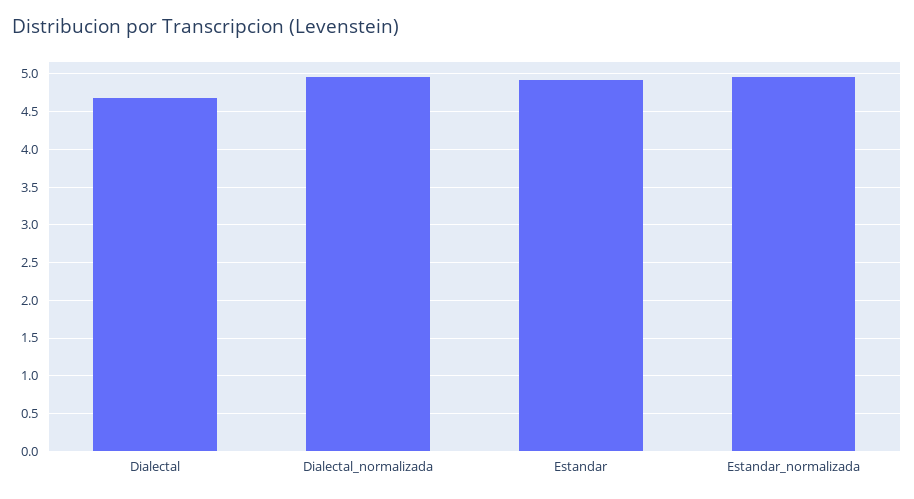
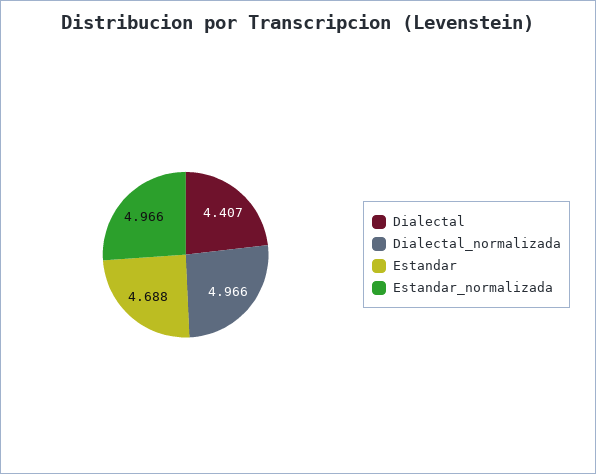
  {
-   "Dialectal": 4.7,
+   "Dialectal": 4.407,
    "Dialectal_normalizada": 4.966,
-   "Estandar": 4.9,
+   "Estandar": 4.688,
    "Estandar_normalizada": 4.966
  }

